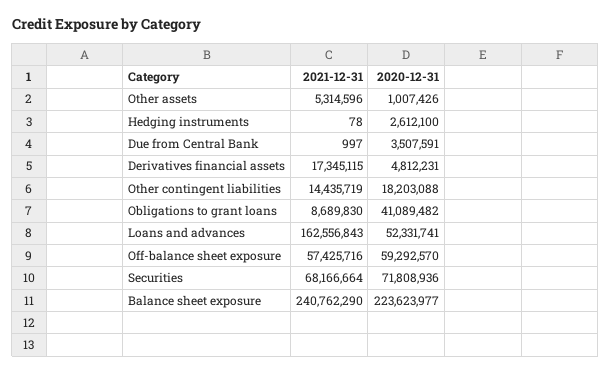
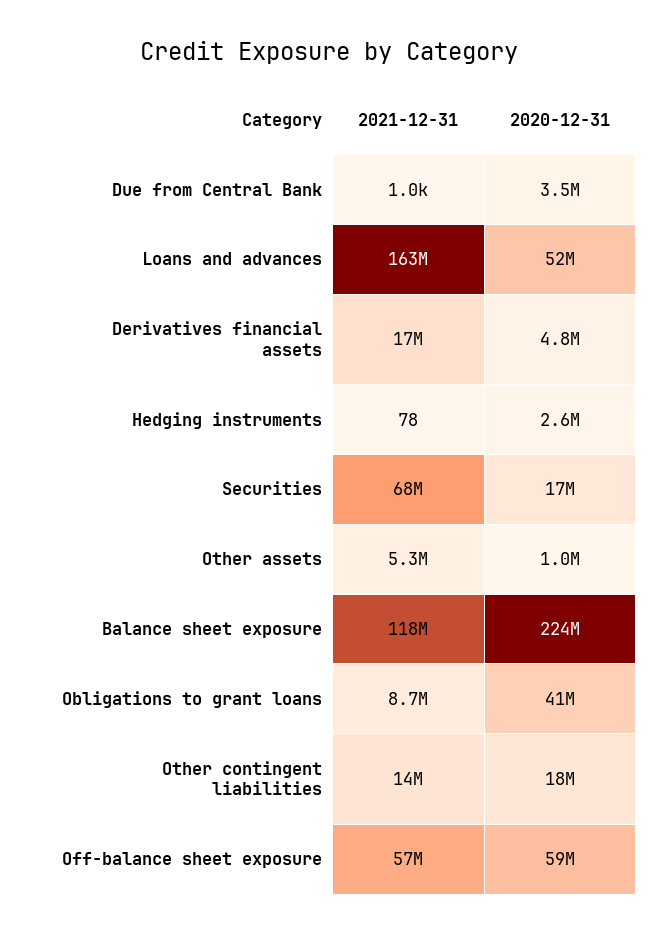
  {
    "2021-12-31": {
      "Other assets": 5314596,
      "Hedging instruments": 78,
      "Due from Central Bank": 997,
      "Derivatives financial assets": 17345115,
      "Other contingent liabilities": 14435719,
      "Obligations to grant loans": 8689830,
      "Loans and advances": 162556843,
      "Off-balance sheet exposure": 57425716,
      "Securities": 68166664,
-     "Balance sheet exposure": 240762290
+     "Balance sheet exposure": 118000000
    },
    "2020-12-31": {
      "Other assets": 1007426,
      "Hedging instruments": 2612100,
      "Due from Central Bank": 3507591,
      "Derivatives financial assets": 4812231,
      "Other contingent liabilities": 18203088,
      "Obligations to grant loans": 41089482,
      "Loans and advances": 52331741,
      "Off-balance sheet exposure": 59292570,
-     "Securities": 71808936,
+     "Securities": 17000000,
      "Balance sheet exposure": 223623977
    }
  }

